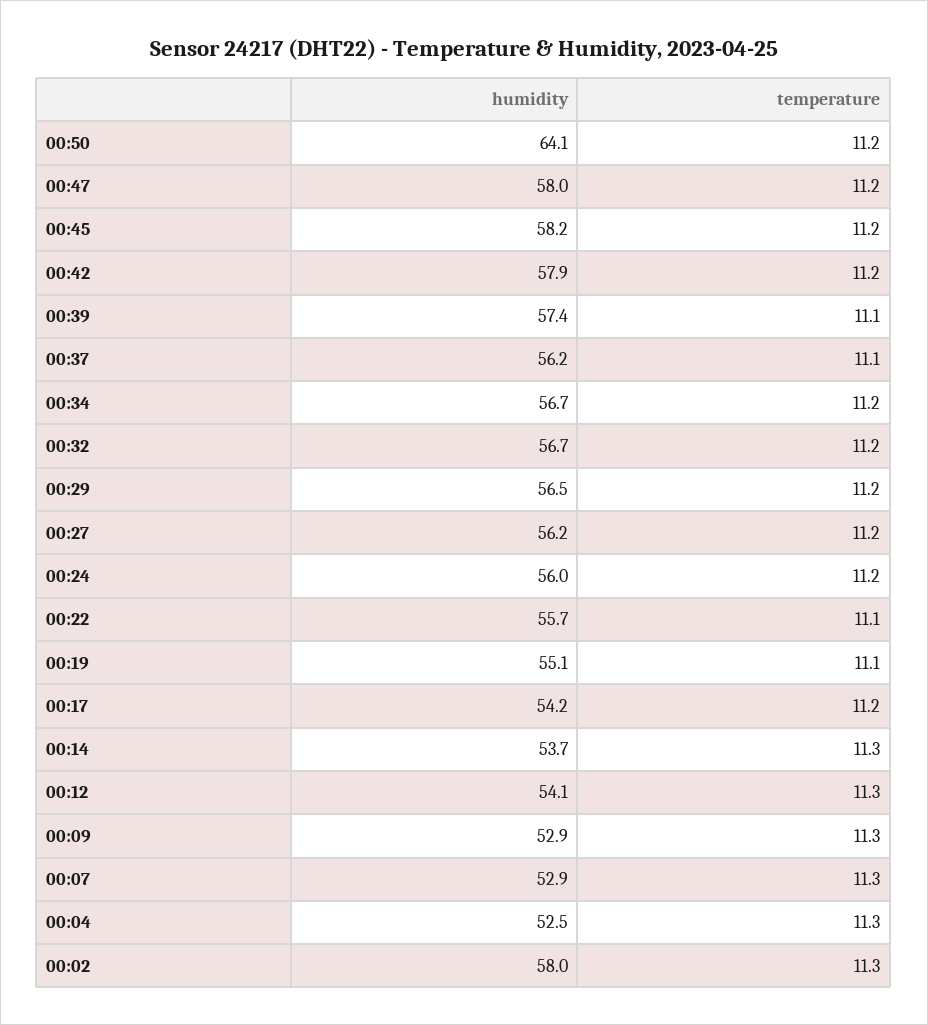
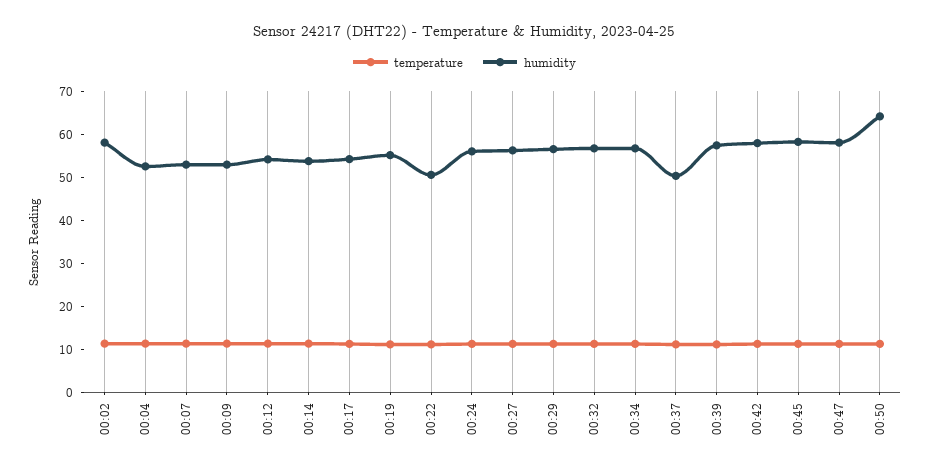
  {
    "humidity": {
      "00:50": 64.1,
      "00:47": 58,
      "00:45": 58.2,
      "00:42": 57.9,
      "00:39": 57.4,
-     "00:37": 56.2,
+     "00:37": 50,
      "00:34": 56.7,
      "00:32": 56.7,
      "00:29": 56.5,
      "00:27": 56.2,
      "00:24": 56,
-     "00:22": 55.7,
+     "00:22": 50,
      "00:19": 55.1,
      "00:17": 54.2,
      "00:14": 53.7,
      "00:12": 54.1,
      "00:09": 52.9,
      "00:07": 52.9,
      "00:04": 52.5,
      "00:02": 58
    },
    "temperature": {
      "00:50": 11.2,
      "00:47": 11.2,
      "00:45": 11.2,
      "00:42": 11.2,
      "00:39": 11.1,
      "00:37": 11.1,
      "00:34": 11.2,
      "00:32": 11.2,
      "00:29": 11.2,
      "00:27": 11.2,
      "00:24": 11.2,
      "00:22": 11.1,
      "00:19": 11.1,
      "00:17": 11.2,
      "00:14": 11.3,
      "00:12": 11.3,
      "00:09": 11.3,
      "00:07": 11.3,
      "00:04": 11.3,
      "00:02": 11.3
    }
  }

